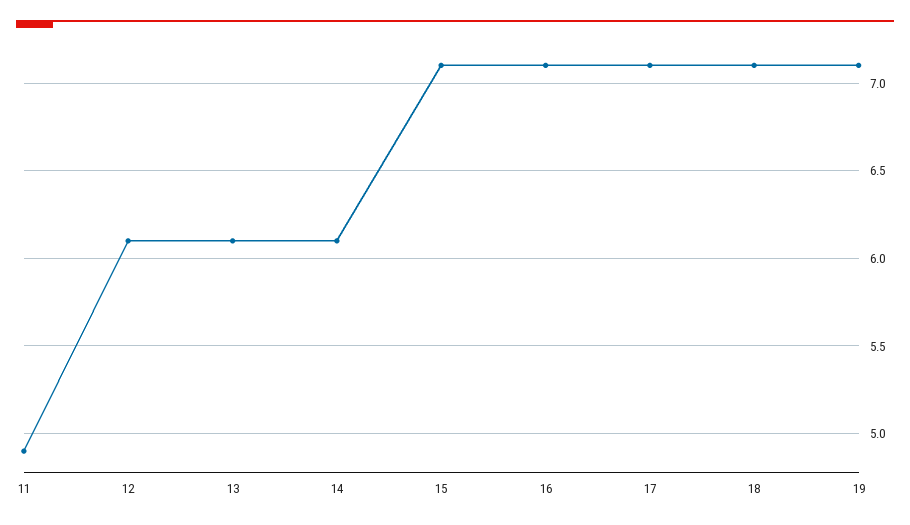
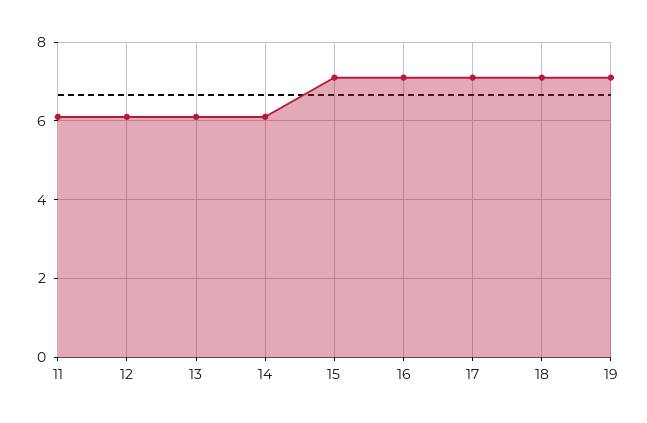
  {
-   "11": 4.9,
+   "11": 6,
    "12": 6.1,
    "13": 6.1,
    "14": 6.1,
    "15": 7.1,
    "16": 7.1,
    "17": 7.1,
    "18": 7.1,
    "19": 7.1
  }

